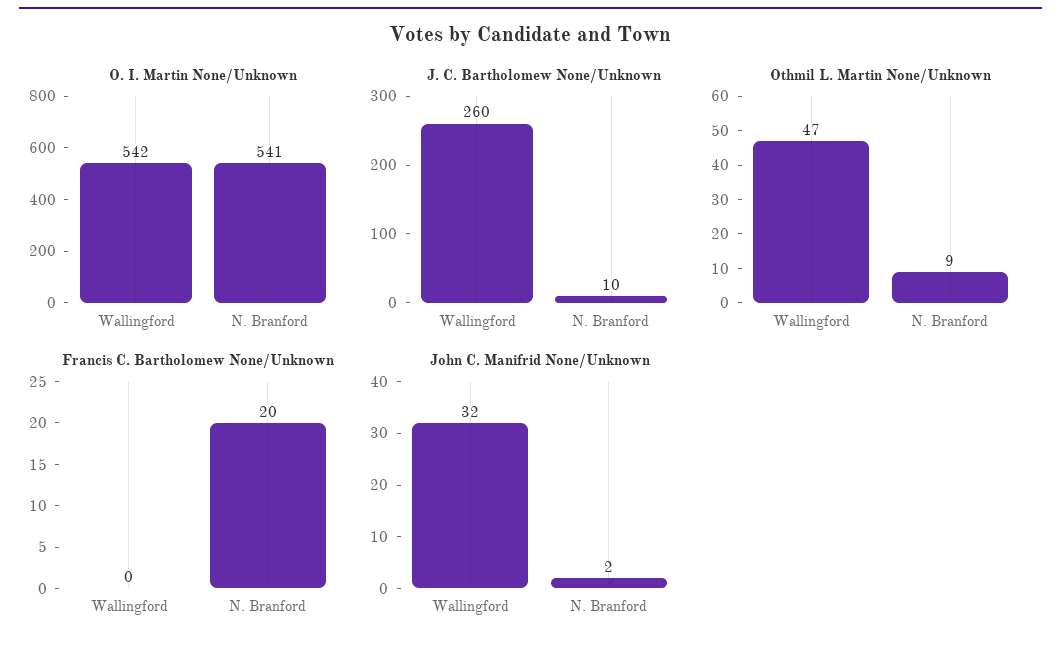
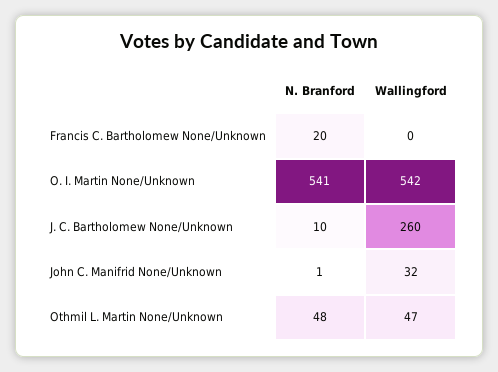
  {
    "O. I. Martin None/Unknown": {
      "Wallingford": 542,
      "N. Branford": 541
    },
    "J. C. Bartholomew None/Unknown": {
      "Wallingford": 260,
      "N. Branford": 10
    },
    "Othmil L. Martin None/Unknown": {
      "Wallingford": 47,
-     "N. Branford": 9
+     "N. Branford": 48
    },
    "Francis C. Bartholomew None/Unknown": {
      "Wallingford": 0,
      "N. Branford": 20
    },
    "John C. Manifrid None/Unknown": {
      "Wallingford": 32,
-     "N. Branford": 2
+     "N. Branford": 1
    }
  }

